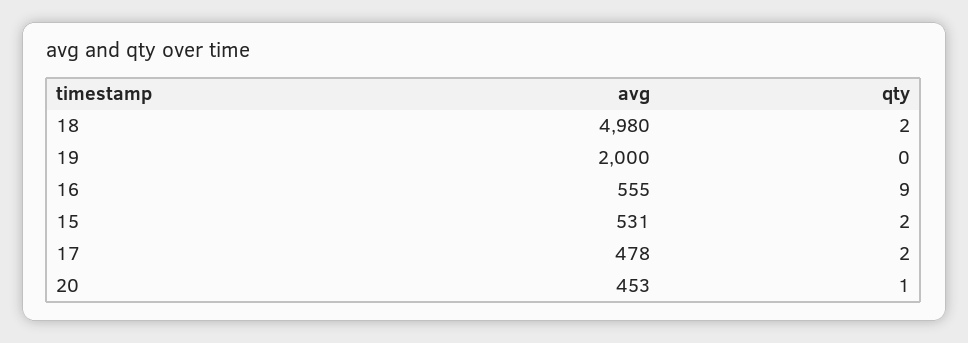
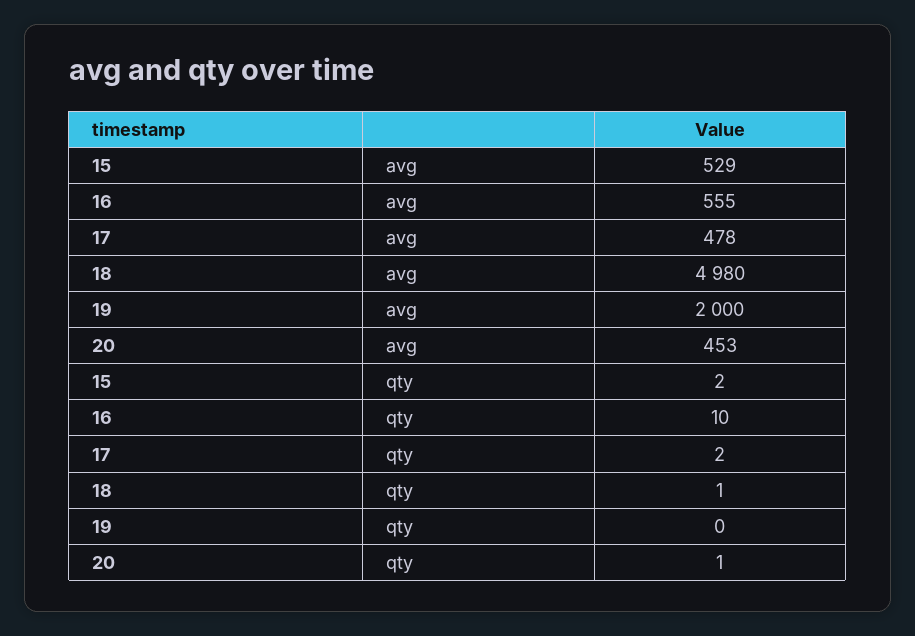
  {
    "avg": {
      "18": 4980,
      "19": 2000,
      "16": 555,
-     "15": 531,
+     "15": 529,
      "17": 478,
      "20": 453
    },
    "qty": {
-     "18": 2,
+     "18": 1,
      "19": 0,
-     "16": 9,
+     "16": 10,
      "15": 2,
      "17": 2,
      "20": 1
    }
  }

